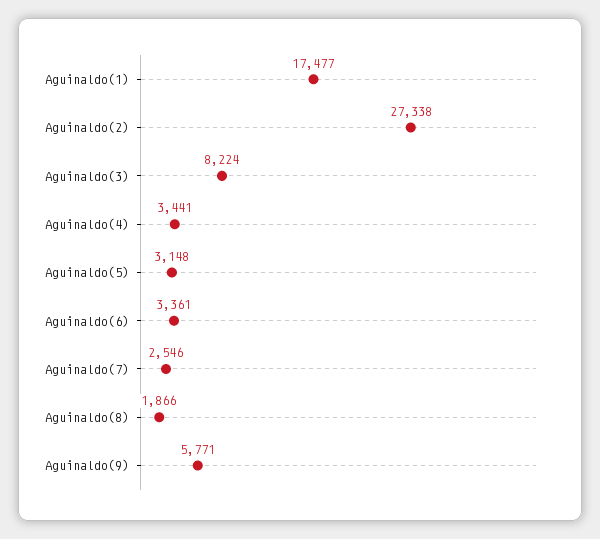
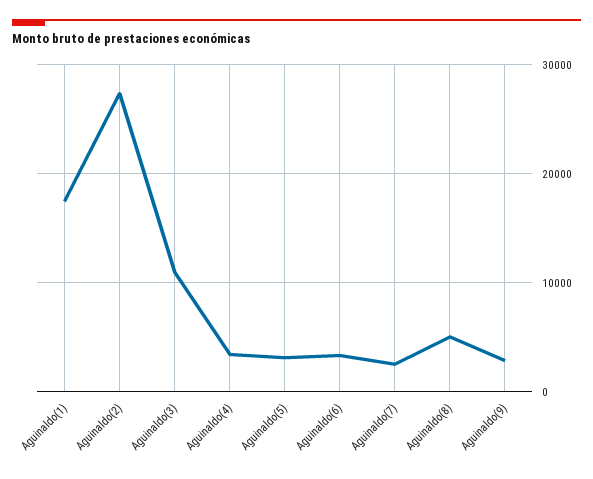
  {
    "Aguinaldo(1)": 17477,
    "Aguinaldo(2)": 27338,
-   "Aguinaldo(3)": 8224,
+   "Aguinaldo(3)": 11000,
    "Aguinaldo(4)": 3441,
    "Aguinaldo(5)": 3148,
    "Aguinaldo(6)": 3361,
    "Aguinaldo(7)": 2546,
-   "Aguinaldo(8)": 1866,
+   "Aguinaldo(8)": 5000,
-   "Aguinaldo(9)": 5771
+   "Aguinaldo(9)": 3000
  }

